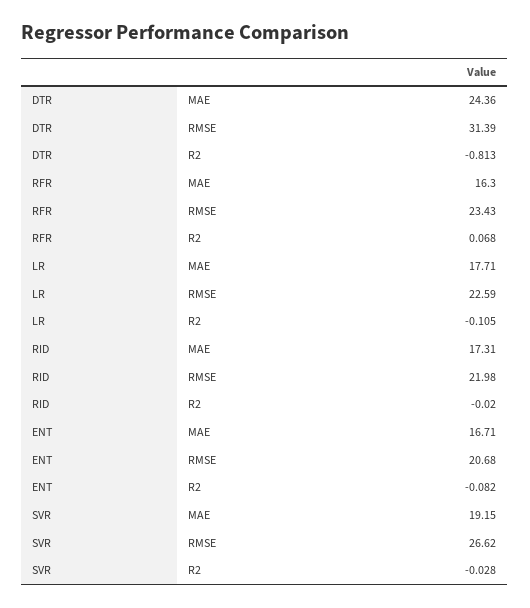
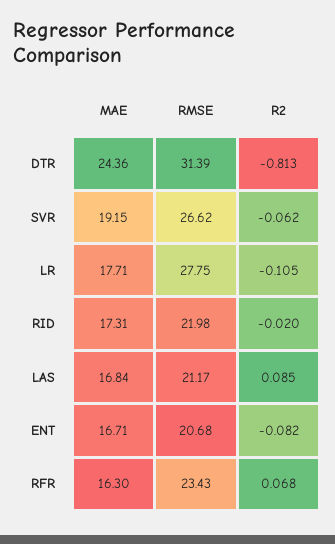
  {
    "DTR": {
      "MAE": 24.36,
      "RMSE": 31.39,
      "R2": -0.813
    },
    "RFR": {
      "MAE": 16.3,
      "RMSE": 23.43,
      "R2": 0.068
    },
    "LR": {
      "MAE": 17.71,
-     "RMSE": 22.59,
+     "RMSE": 27.75,
      "R2": -0.105
    },
    "RID": {
      "MAE": 17.31,
      "RMSE": 21.98,
      "R2": -0.02
    },
    "ENT": {
      "MAE": 16.71,
      "RMSE": 20.68,
      "R2": -0.082
    },
    "SVR": {
      "MAE": 19.15,
      "RMSE": 26.62,
-     "R2": -0.028
+     "R2": -0.062
-   }
+   },
+   "LAS": {
+     "MAE": 16.84,
+     "RMSE": 21.17,
+     "R2": 0.085
+   }
  }

